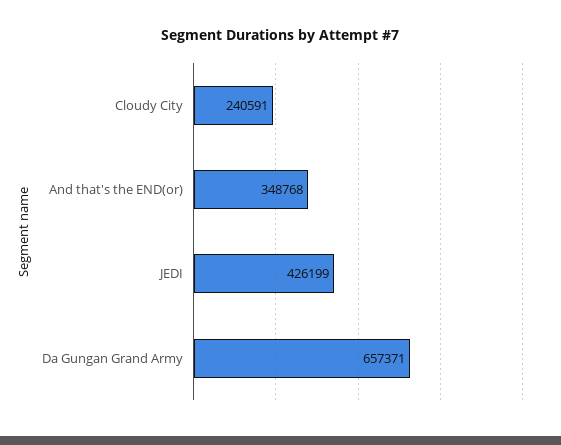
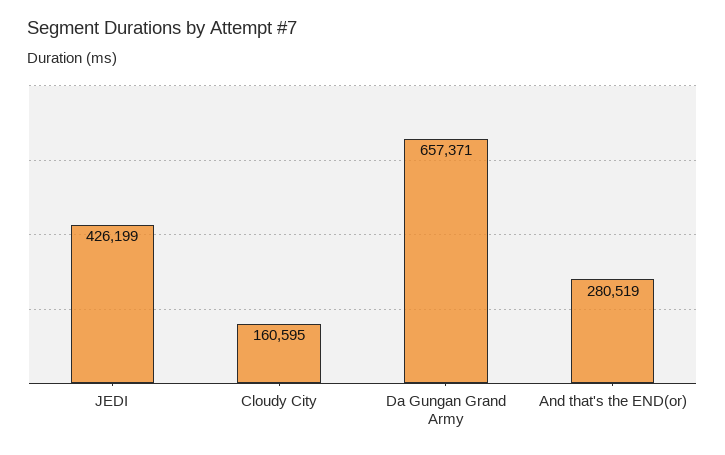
  {
-   "Cloudy City": 240591,
+   "Cloudy City": 160595,
-   "And that's the END(or)": 348768,
+   "And that's the END(or)": 280519,
    "JEDI": 426199,
    "Da Gungan Grand Army": 657371
  }

